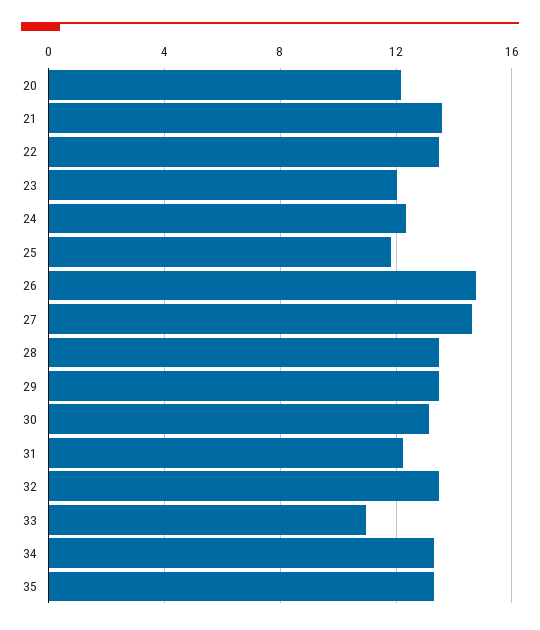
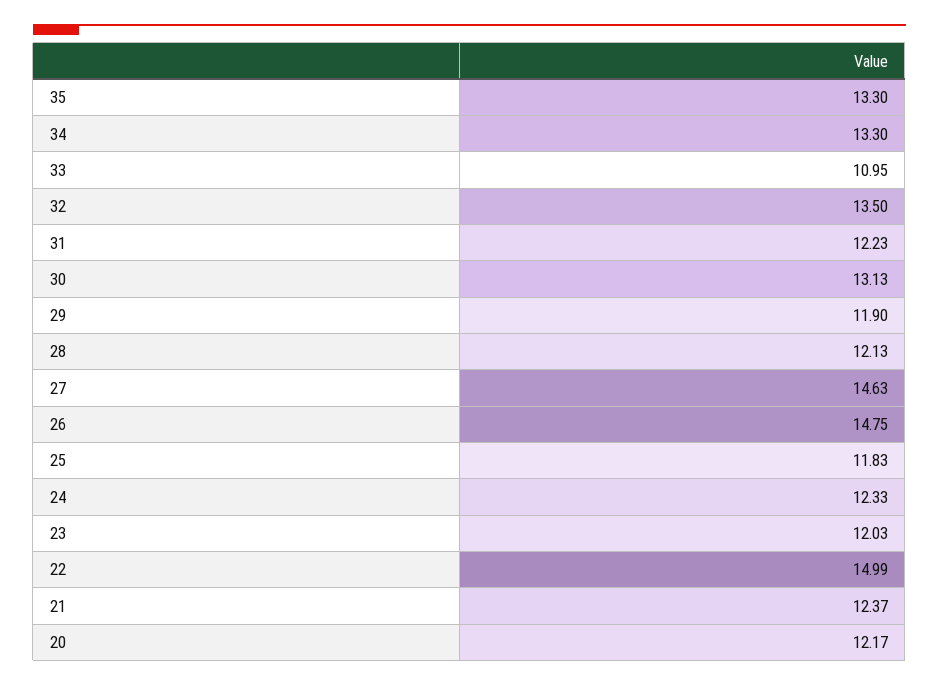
  {
    "20": 12.17,
-   "21": 13.5,
+   "21": 12.37,
-   "22": 13.5,
+   "22": 14.99,
    "23": 12.03,
    "24": 12.33,
    "25": 11.83,
    "26": 14.75,
    "27": 14.63,
-   "28": 13.5,
+   "28": 12.13,
-   "29": 13.5,
+   "29": 11.9,
    "30": 13.13,
    "31": 12.23,
    "32": 13.5,
    "33": 10.95,
    "34": 13.3,
    "35": 13.3
  }

